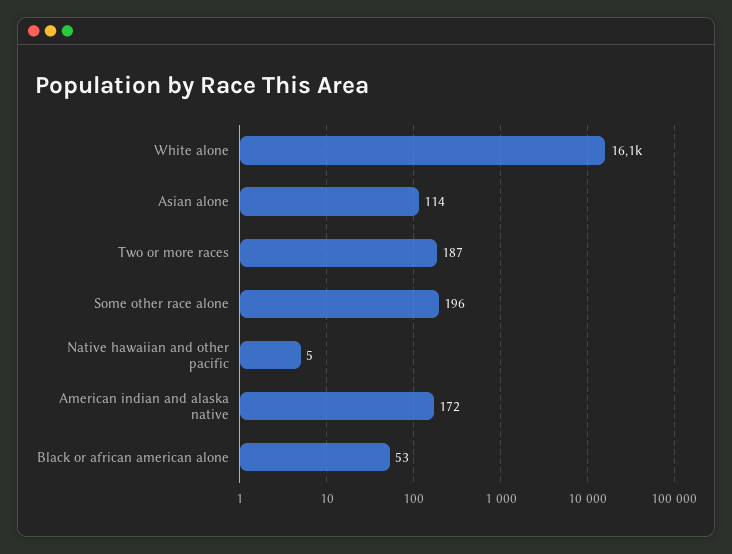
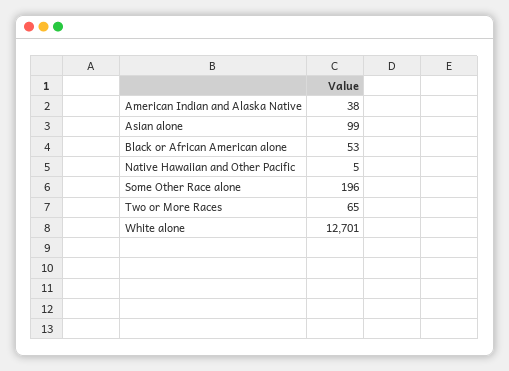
  {
-   "White alone": 16100,
+   "White alone": 12701,
-   "Asian alone": 114,
+   "Asian alone": 99,
-   "Two or more races": 187,
+   "Two or more races": 65,
    "Some other race alone": 196,
    "Native hawaiian and other pacific": 5,
-   "American indian and alaska native": 172,
+   "American indian and alaska native": 38,
    "Black or african american alone": 53
  }

